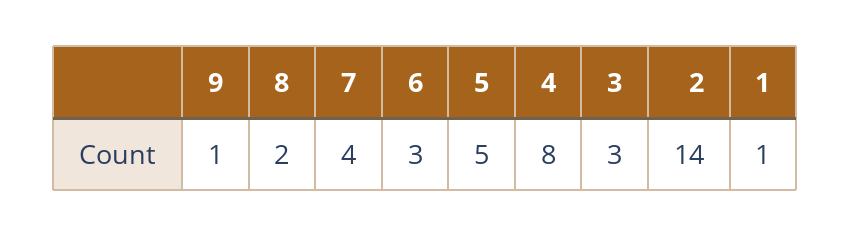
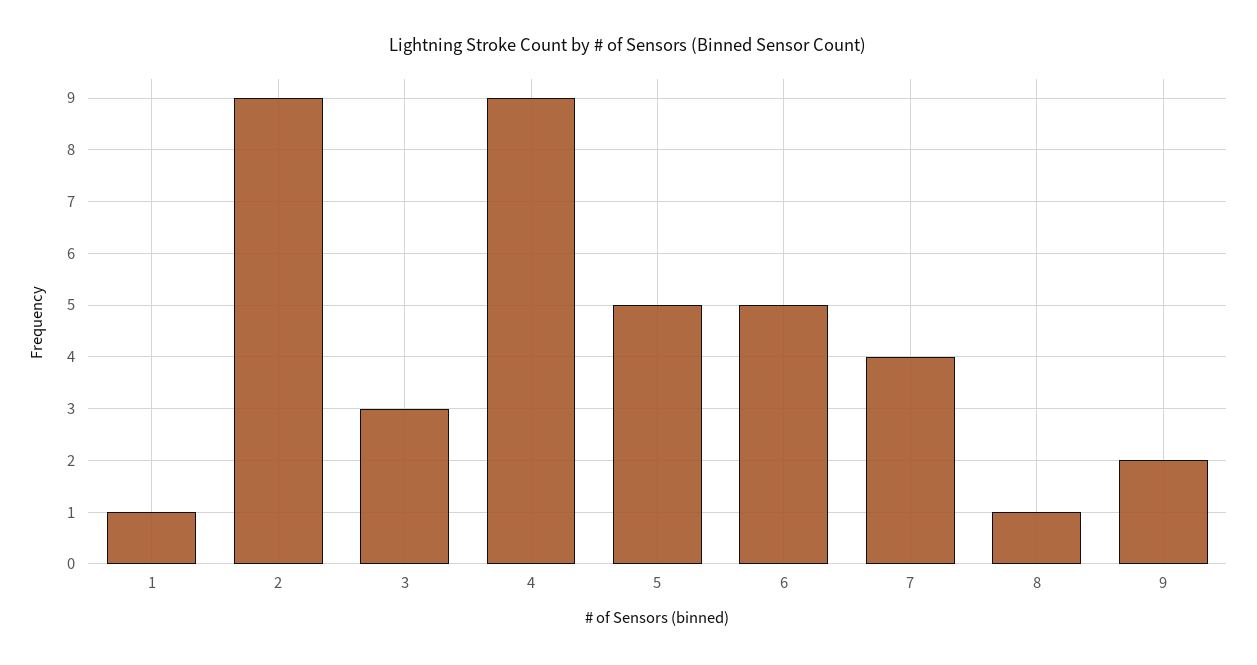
  {
-   "9": 1,
+   "9": 2,
-   "8": 2,
+   "8": 1,
    "7": 4,
-   "6": 3,
+   "6": 5,
    "5": 5,
-   "4": 8,
+   "4": 9,
    "3": 3,
-   "2": 14,
+   "2": 9,
    "1": 1
  }

